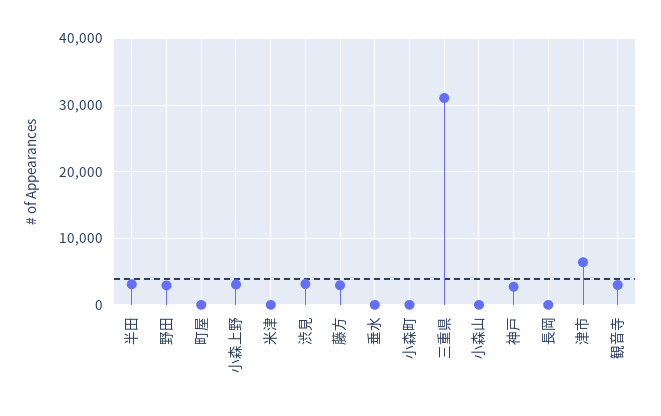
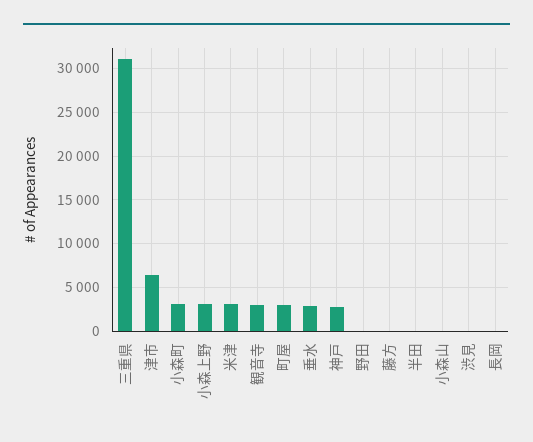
  {
-   "半田": 3000,
+   "半田": 0,
-   "野田": 3000,
+   "野田": 0,
-   "町屋": 0,
+   "町屋": 3000,
    "小森上野": 3000,
-   "米津": 0,
+   "米津": 3000,
-   "渋見": 3000,
+   "渋見": 0,
-   "藤方": 3000,
+   "藤方": 0,
-   "垂水": 0,
+   "垂水": 3000,
-   "小森町": 0,
+   "小森町": 3000,
    "三重県": 31000,
    "小森山": 0,
    "神戸": 3000,
    "長岡": 0,
    "津市": 6000,
    "観音寺": 3000
  }

